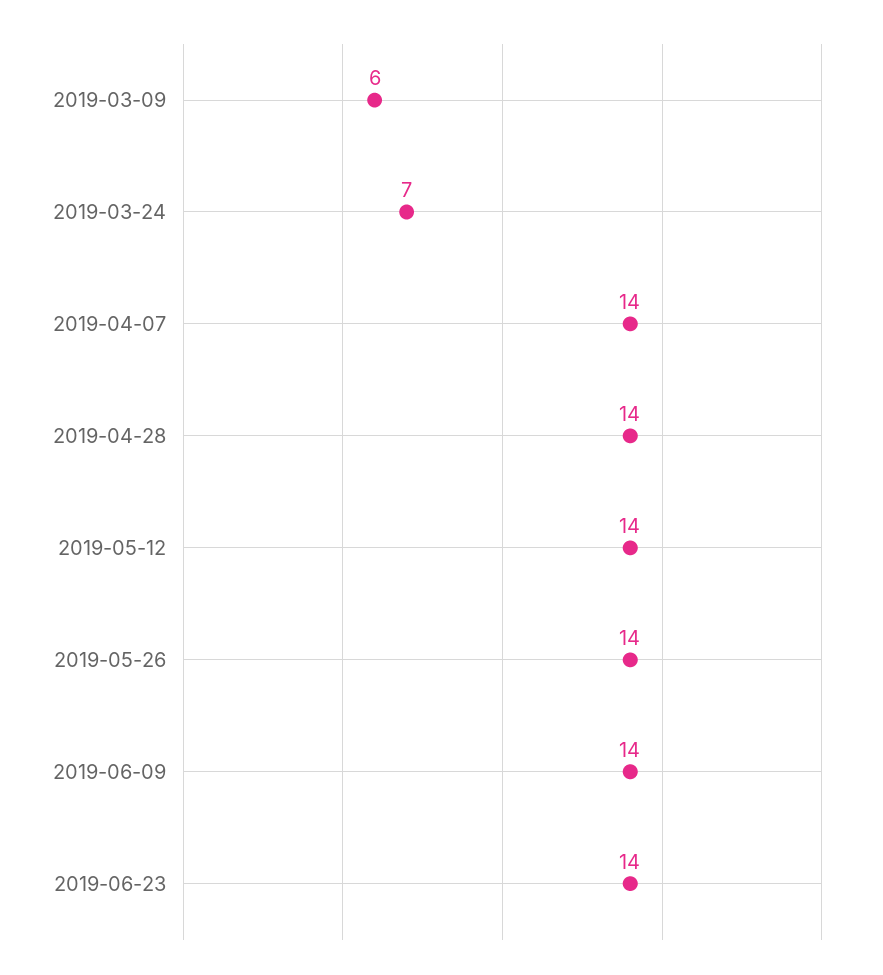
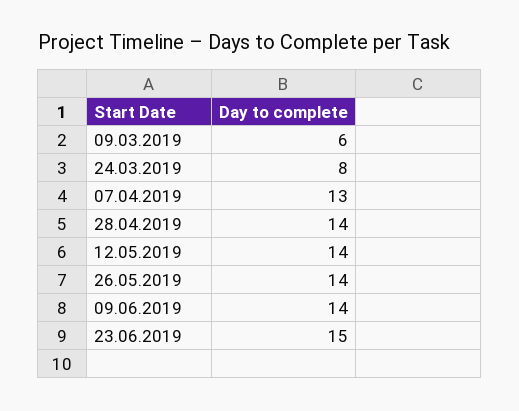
  {
    "2019-03-09": 6,
-   "2019-03-24": 7,
+   "2019-03-24": 8,
-   "2019-04-07": 14,
+   "2019-04-07": 13,
    "2019-04-28": 14,
    "2019-05-12": 14,
    "2019-05-26": 14,
    "2019-06-09": 14,
-   "2019-06-23": 14
+   "2019-06-23": 15
  }

